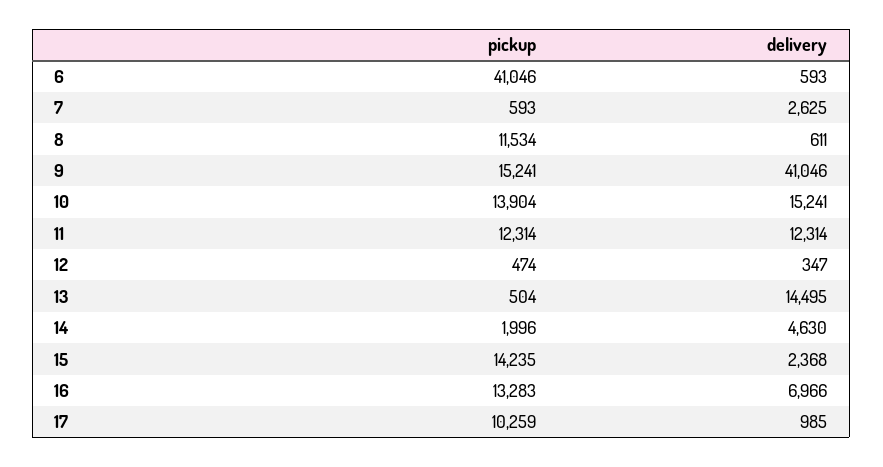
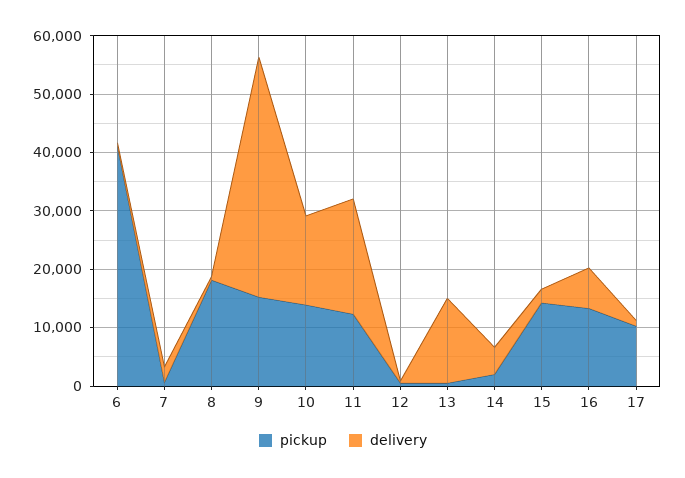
  {
    "pickup": {
      "6": 41046,
      "7": 593,
-     "8": 11534,
+     "8": 18000,
      "9": 15241,
      "10": 13904,
      "11": 12314,
      "12": 474,
      "13": 504,
      "14": 1996,
      "15": 14235,
      "16": 13283,
      "17": 10259
    },
    "delivery": {
      "6": 593,
      "7": 2625,
      "8": 611,
      "9": 41046,
      "10": 15241,
-     "11": 12314,
+     "11": 20000,
      "12": 347,
      "13": 14495,
      "14": 4630,
      "15": 2368,
      "16": 6966,
      "17": 985
    }
  }

